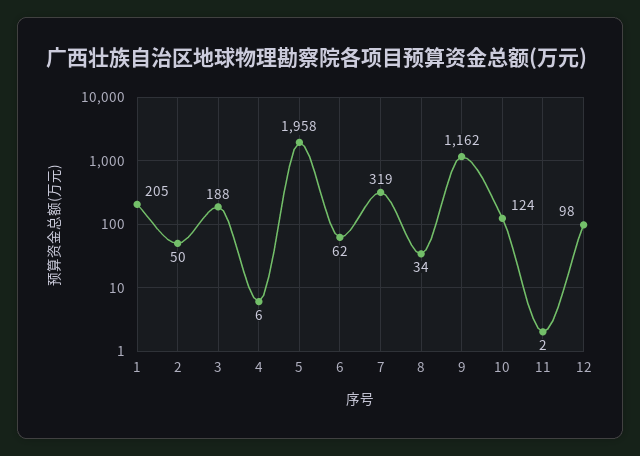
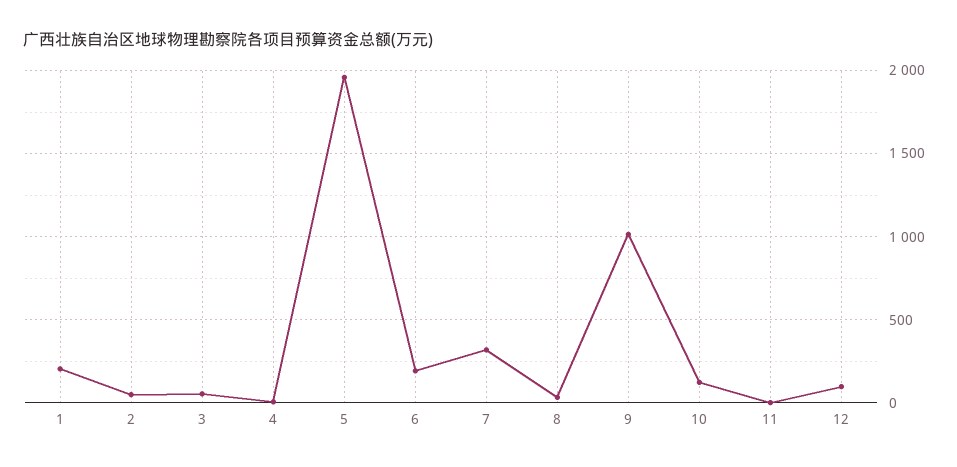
  {
    "1": 205,
    "2": 50,
-   "3": 188,
+   "3": 50,
    "4": 6,
    "5": 1958,
-   "6": 62,
+   "6": 200,
    "7": 319,
    "8": 34,
-   "9": 1162,
+   "9": 1000,
    "10": 124,
    "11": 2,
    "12": 98
  }

